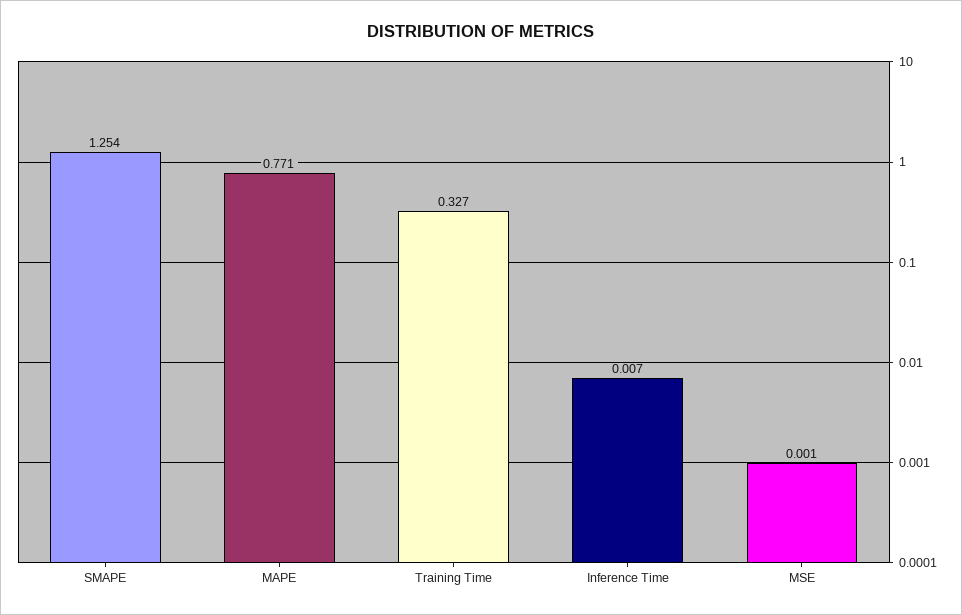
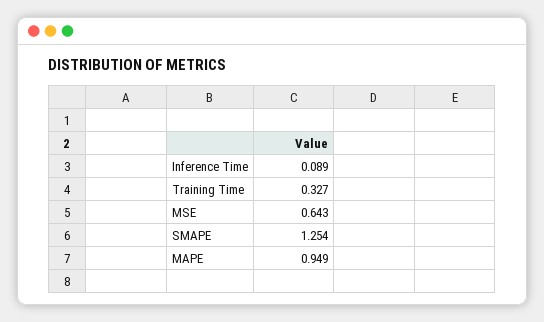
  {
    "SMAPE": 1.254,
-   "MAPE": 0.771,
+   "MAPE": 0.949,
    "Training Time": 0.327,
-   "Inference Time": 0.007,
+   "Inference Time": 0.089,
-   "MSE": 0.001
+   "MSE": 0.643
  }

